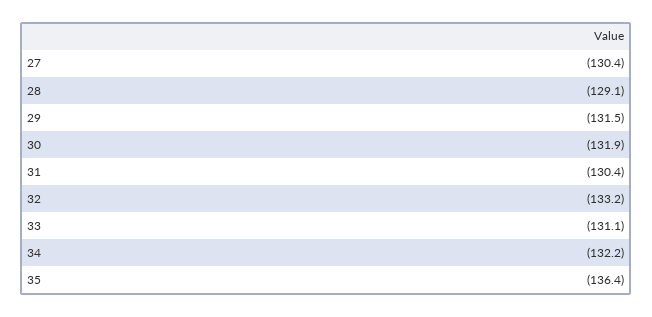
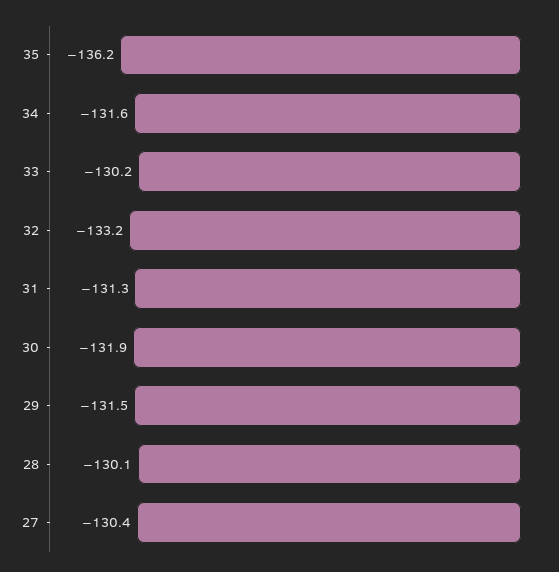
  {
    "27": -130.4,
-   "28": -129.1,
+   "28": -130.1,
    "29": -131.5,
    "30": -131.9,
-   "31": -130.4,
+   "31": -131.3,
    "32": -133.2,
-   "33": -131.1,
+   "33": -130.2,
-   "34": -132.2,
+   "34": -131.6,
-   "35": -136.4
+   "35": -136.2
  }

